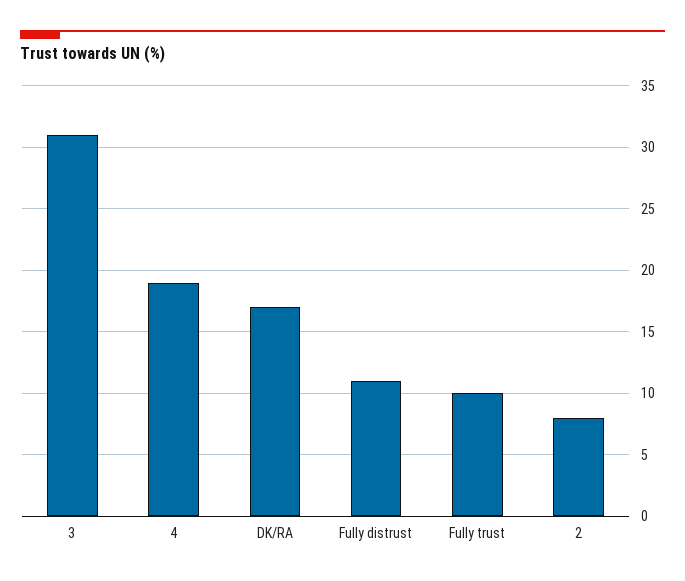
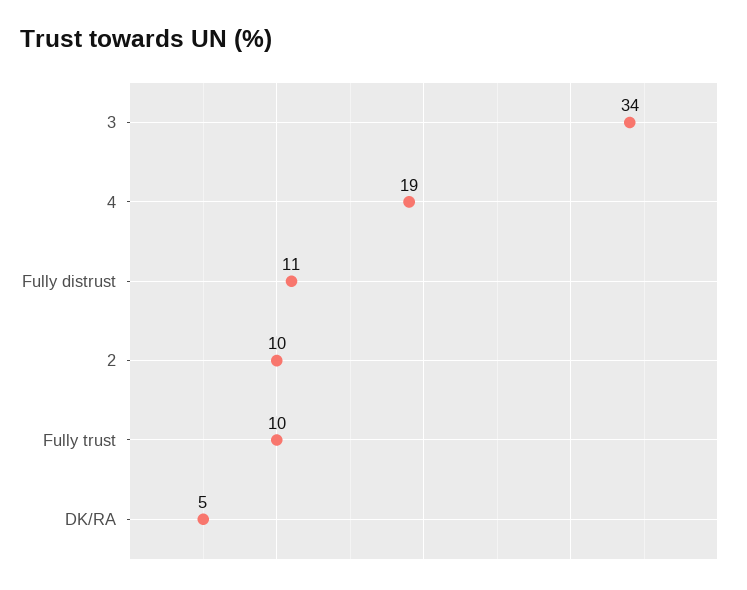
  {
-   "3": 31,
+   "3": 34,
    "4": 19,
-   "DK/RA": 17,
+   "DK/RA": 5,
    "Fully distrust": 11,
    "Fully trust": 10,
-   "2": 8
+   "2": 10
  }

